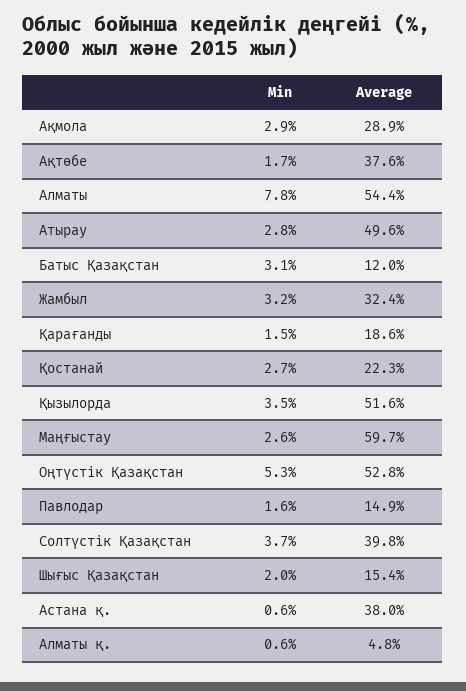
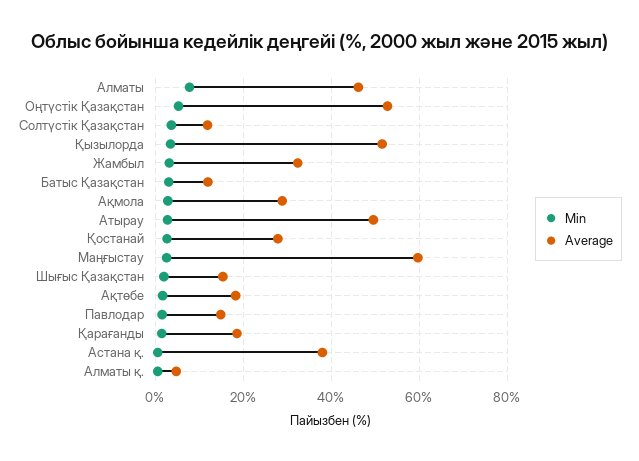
  {
    "Min": {
      "Ақмола": 2.9,
      "Ақтөбе": 1.7,
      "Алматы": 7.8,
      "Атырау": 2.8,
      "Батыс Қазақстан": 3.1,
      "Жамбыл": 3.2,
      "Қарағанды": 1.5,
      "Қостанай": 2.7,
      "Қызылорда": 3.5,
      "Маңғыстау": 2.6,
      "Оңтүстік Қазақстан": 5.3,
      "Павлодар": 1.6,
      "Солтүстік Қазақстан": 3.7,
      "Шығыс Қазақстан": 2,
      "Астана қ.": 0.6,
      "Алматы қ.": 0.6
    },
    "Average": {
      "Ақмола": 28.9,
-     "Ақтөбе": 37.6,
+     "Ақтөбе": 18,
-     "Алматы": 54.4,
+     "Алматы": 46,
      "Атырау": 49.6,
      "Батыс Қазақстан": 12,
      "Жамбыл": 32.4,
      "Қарағанды": 18.6,
-     "Қостанай": 22.3,
+     "Қостанай": 28,
      "Қызылорда": 51.6,
      "Маңғыстау": 59.7,
      "Оңтүстік Қазақстан": 52.8,
      "Павлодар": 14.9,
-     "Солтүстік Қазақстан": 39.8,
+     "Солтүстік Қазақстан": 12,
      "Шығыс Қазақстан": 15.4,
      "Астана қ.": 38,
      "Алматы қ.": 4.8
    }
  }

